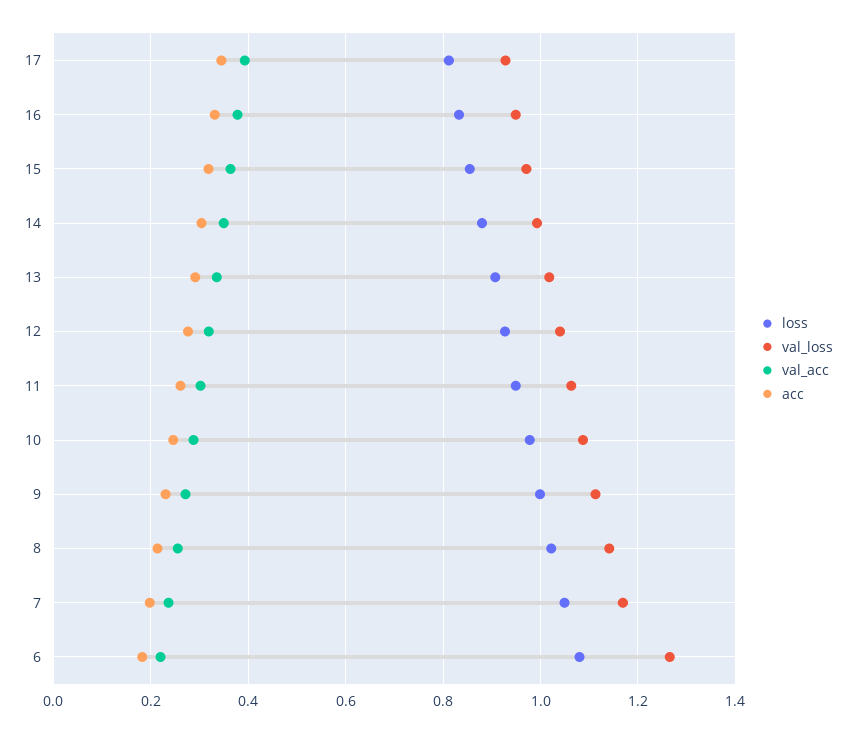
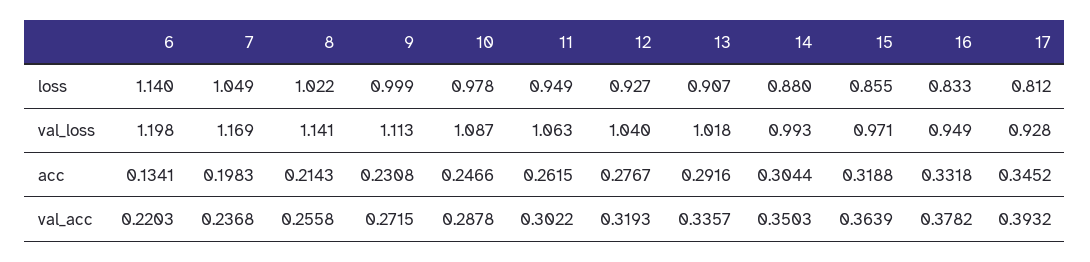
  {
    "loss": {
      "17": 0.812,
      "16": 0.833,
      "15": 0.855,
      "14": 0.88,
      "13": 0.907,
      "12": 0.927,
      "11": 0.949,
      "10": 0.978,
      "9": 0.999,
      "8": 1.022,
      "7": 1.049,
-     "6": 1.08
+     "6": 1.14
    },
    "val_loss": {
      "17": 0.928,
      "16": 0.949,
      "15": 0.971,
      "14": 0.993,
      "13": 1.018,
      "12": 1.04,
      "11": 1.063,
      "10": 1.087,
      "9": 1.113,
      "8": 1.141,
      "7": 1.169,
-     "6": 1.26
+     "6": 1.198
    },
    "val_acc": {
      "17": 0.3932,
      "16": 0.3782,
      "15": 0.3639,
      "14": 0.3503,
      "13": 0.3357,
      "12": 0.3193,
      "11": 0.3022,
      "10": 0.2878,
      "9": 0.2715,
      "8": 0.2558,
      "7": 0.2368,
      "6": 0.2203
    },
    "acc": {
      "17": 0.3452,
      "16": 0.3318,
      "15": 0.3188,
      "14": 0.3044,
      "13": 0.2916,
      "12": 0.2767,
      "11": 0.2615,
      "10": 0.2466,
      "9": 0.2308,
      "8": 0.2143,
      "7": 0.1983,
-     "6": 0.18
+     "6": 0.1341
    }
  }

